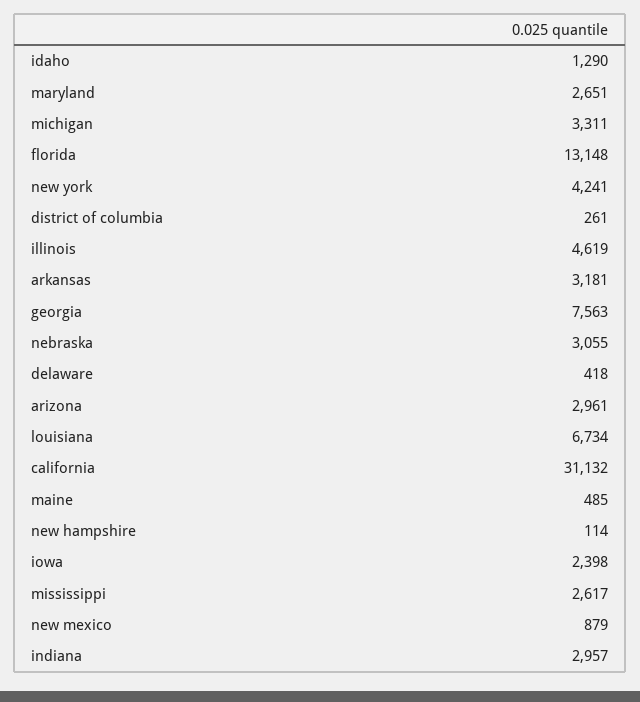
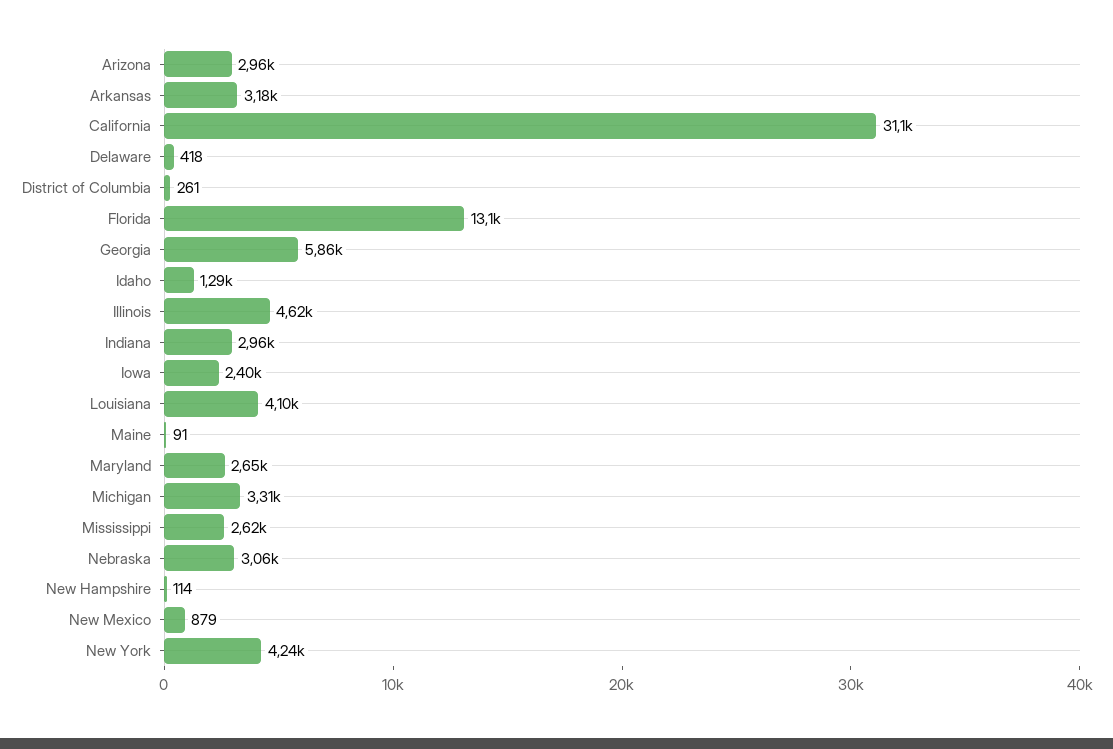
  {
    "idaho": 1290,
    "maryland": 2651,
    "michigan": 3311,
    "florida": 13148,
    "new york": 4241,
    "district of columbia": 261,
    "illinois": 4619,
    "arkansas": 3181,
-   "georgia": 7563,
+   "georgia": 5860,
    "nebraska": 3055,
    "delaware": 418,
    "arizona": 2961,
-   "louisiana": 6734,
+   "louisiana": 4100,
    "california": 31132,
-   "maine": 485,
+   "maine": 91,
    "new hampshire": 114,
    "iowa": 2398,
    "mississippi": 2617,
    "new mexico": 879,
    "indiana": 2957
  }

